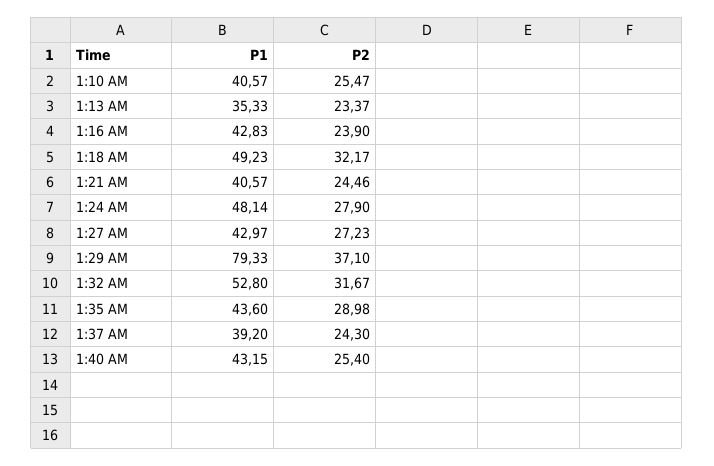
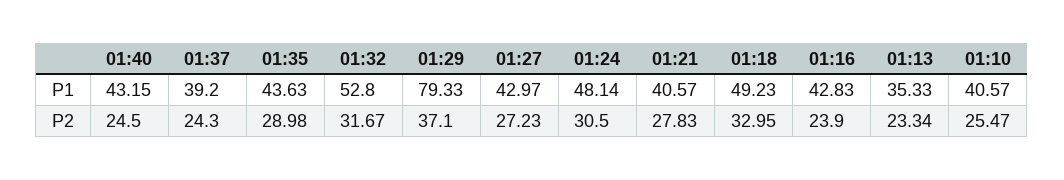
  {
    "P1": {
      "1:10 AM": 40.57,
      "1:13 AM": 35.33,
      "1:16 AM": 42.83,
      "1:18 AM": 49.23,
      "1:21 AM": 40.57,
      "1:24 AM": 48.14,
      "1:27 AM": 42.97,
      "1:29 AM": 79.33,
      "1:32 AM": 52.8,
-     "1:35 AM": 43.6,
+     "1:35 AM": 43.63,
      "1:37 AM": 39.2,
      "1:40 AM": 43.15
    },
    "P2": {
      "1:10 AM": 25.47,
-     "1:13 AM": 23.37,
+     "1:13 AM": 23.34,
      "1:16 AM": 23.9,
-     "1:18 AM": 32.17,
+     "1:18 AM": 32.95,
-     "1:21 AM": 24.46,
+     "1:21 AM": 27.83,
-     "1:24 AM": 27.9,
+     "1:24 AM": 30.5,
      "1:27 AM": 27.23,
      "1:29 AM": 37.1,
      "1:32 AM": 31.67,
      "1:35 AM": 28.98,
      "1:37 AM": 24.3,
-     "1:40 AM": 25.4
+     "1:40 AM": 24.5
    }
  }

